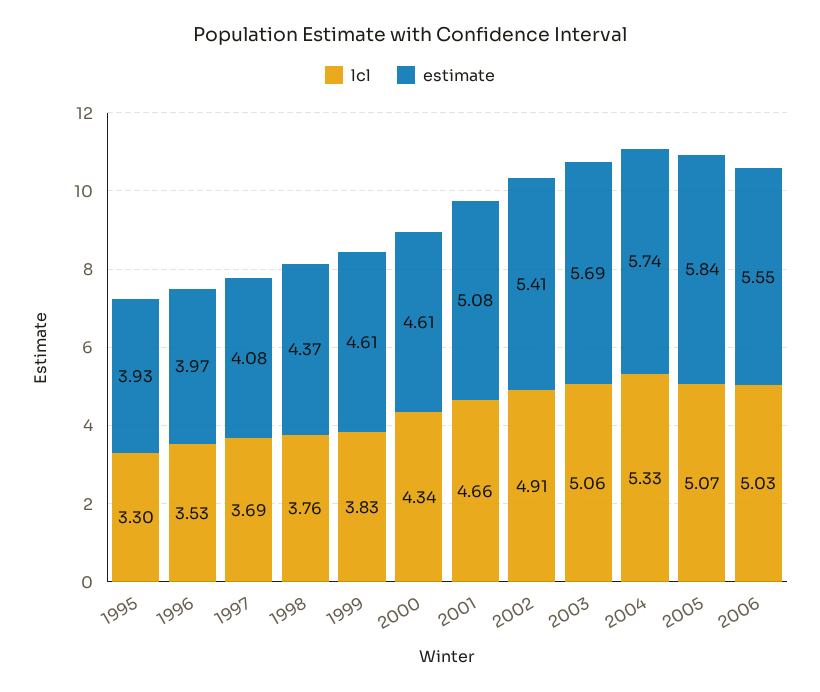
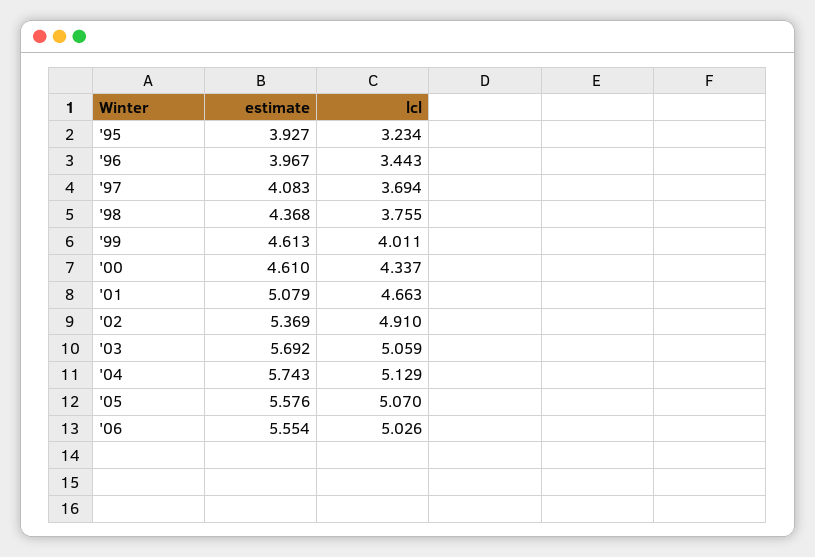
  {
    "lcl": {
-     "1995": 3.3,
+     "1995": 3.234,
-     "1996": 3.53,
+     "1996": 3.443,
      "1997": 3.694,
      "1998": 3.755,
-     "1999": 3.83,
+     "1999": 4.011,
      "2000": 4.337,
      "2001": 4.663,
      "2002": 4.91,
      "2003": 5.059,
-     "2004": 5.33,
+     "2004": 5.129,
      "2005": 5.07,
      "2006": 5.026
    },
    "estimate": {
      "1995": 3.927,
      "1996": 3.967,
      "1997": 4.083,
      "1998": 4.368,
      "1999": 4.613,
      "2000": 4.61,
      "2001": 5.079,
-     "2002": 5.41,
+     "2002": 5.369,
      "2003": 5.692,
      "2004": 5.743,
-     "2005": 5.84,
+     "2005": 5.576,
      "2006": 5.554
    }
  }

